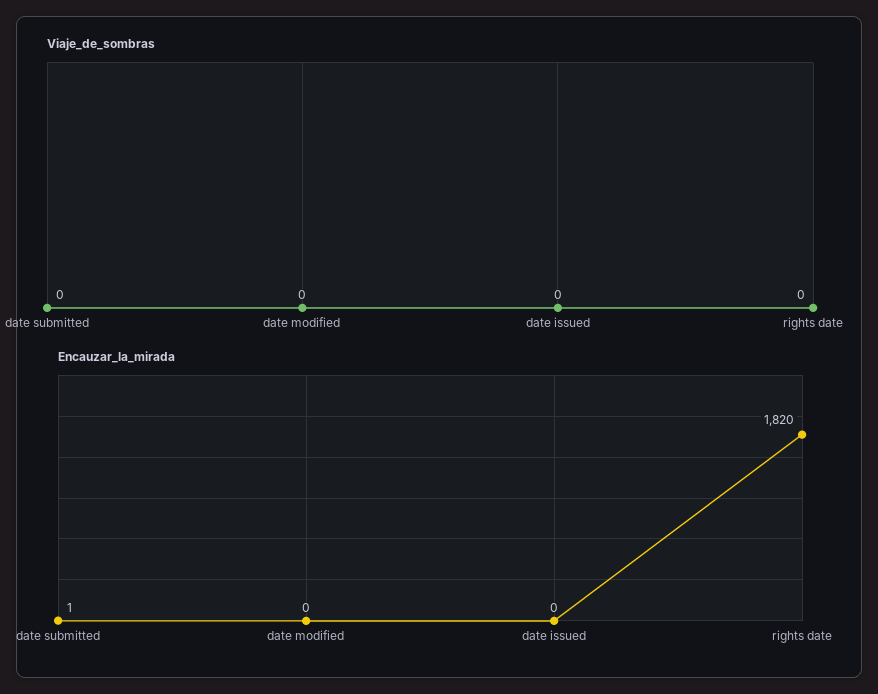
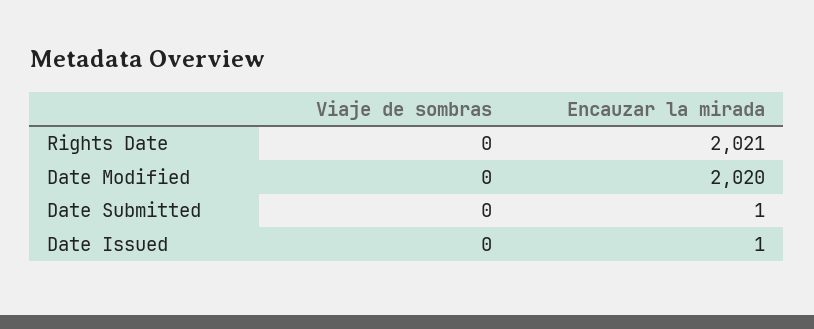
  {
    "Viaje_de_sombras": {
      "date submitted": 0,
      "date modified": 0,
      "date issued": 0,
      "rights date": 0
    },
    "Encauzar_la_mirada": {
      "date submitted": 1,
-     "date modified": 0,
+     "date modified": 2020,
-     "date issued": 0,
+     "date issued": 1,
-     "rights date": 1820
+     "rights date": 2021
    }
  }

